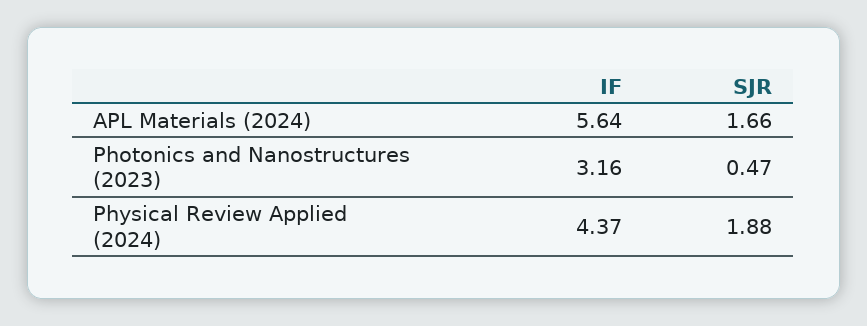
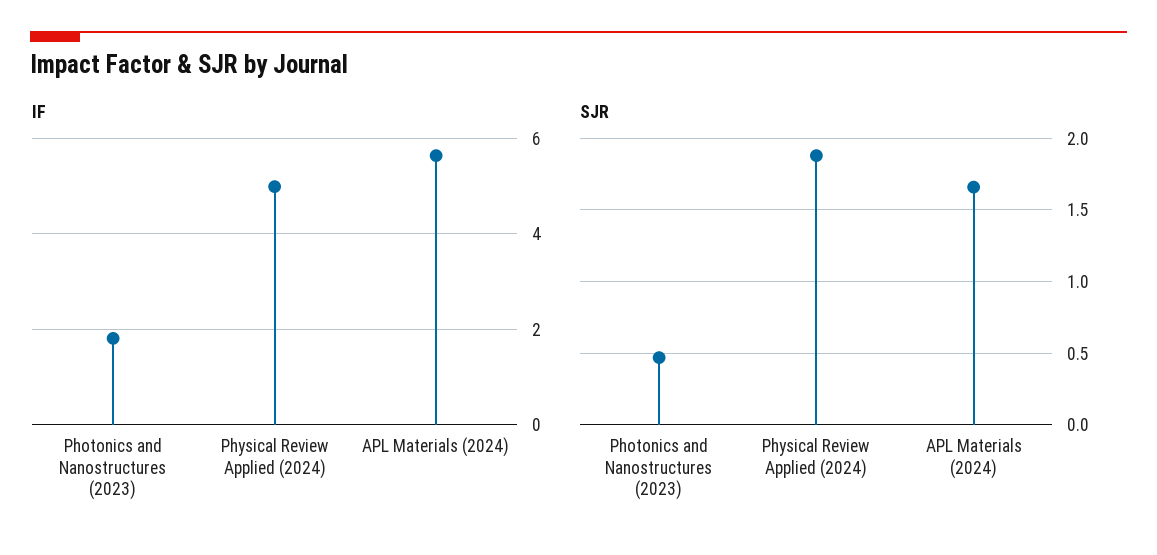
  {
    "IF": {
      "APL Materials (2024)": 5.64,
-     "Photonics and Nanostructures (2023)": 3.16,
+     "Photonics and Nanostructures (2023)": 1.8,
-     "Physical Review Applied (2024)": 4.37
+     "Physical Review Applied (2024)": 5
    },
    "SJR": {
      "APL Materials (2024)": 1.66,
      "Photonics and Nanostructures (2023)": 0.47,
      "Physical Review Applied (2024)": 1.88
    }
  }

